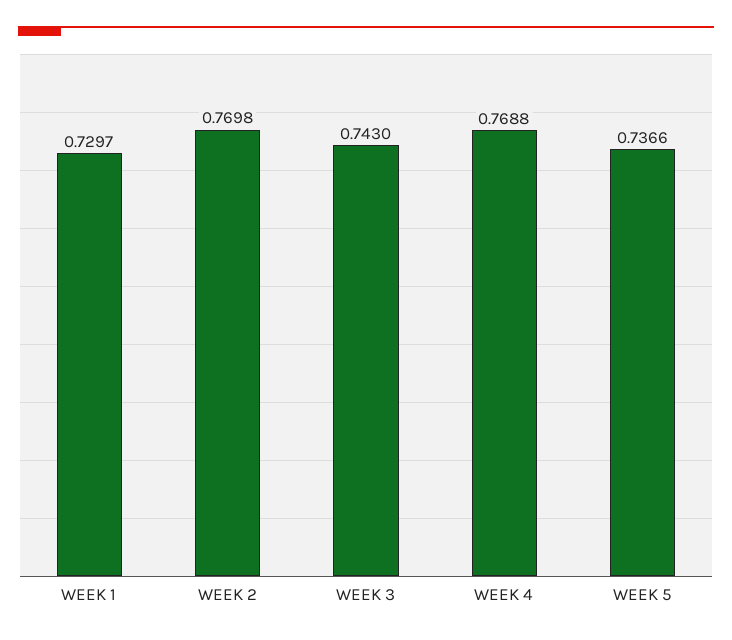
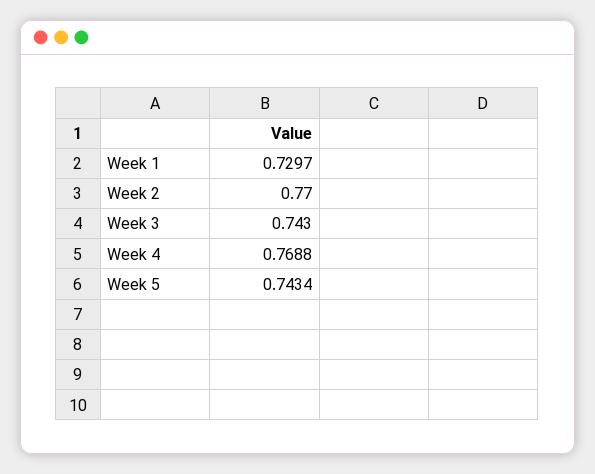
  {
    "WEEK 1": 0.7297,
-   "WEEK 2": 0.7698,
+   "WEEK 2": 0.77,
    "WEEK 3": 0.743,
    "WEEK 4": 0.7688,
-   "WEEK 5": 0.7366
+   "WEEK 5": 0.7434
  }

